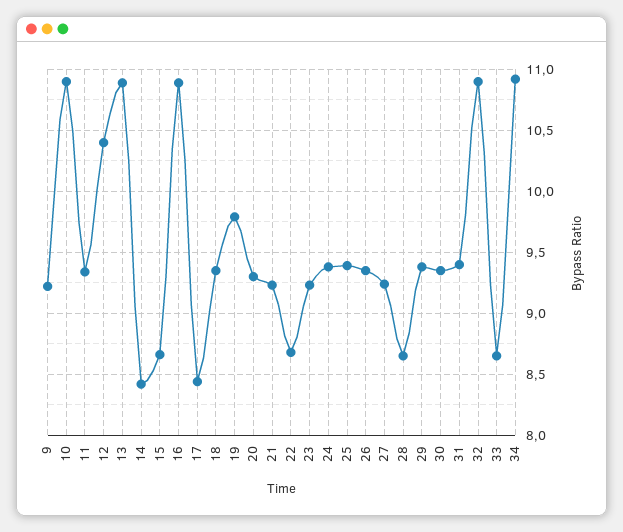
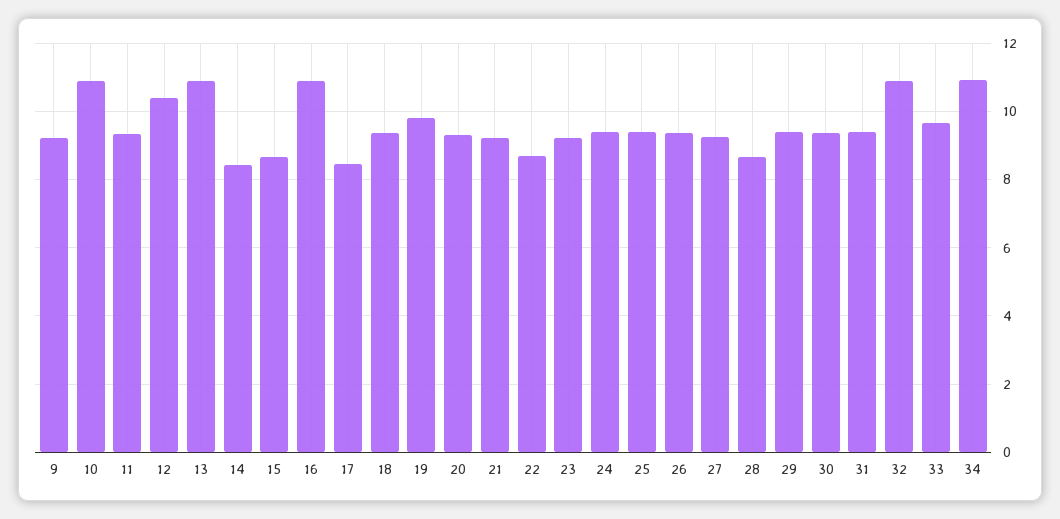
  {
    "9": 9.2,
    "10": 10.9,
    "11": 9.35,
    "12": 10.4,
    "13": 10.9,
    "14": 8.4,
    "15": 8.65,
    "16": 10.9,
    "17": 8.45,
    "18": 9.35,
    "19": 9.8,
    "20": 9.3,
    "21": 9.25,
    "22": 8.7,
    "23": 9.25,
    "24": 9.4,
    "25": 9.4,
    "26": 9.35,
    "27": 9.25,
    "28": 8.65,
    "29": 9.4,
    "30": 9.35,
    "31": 9.4,
    "32": 10.9,
-   "33": 8.65,
+   "33": 9.6,
    "34": 10.9
  }

